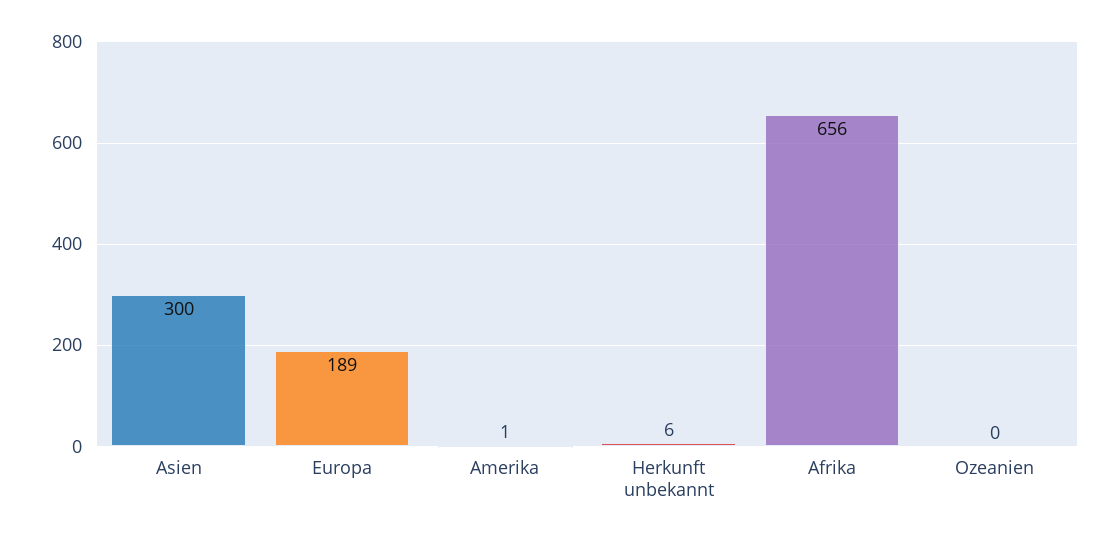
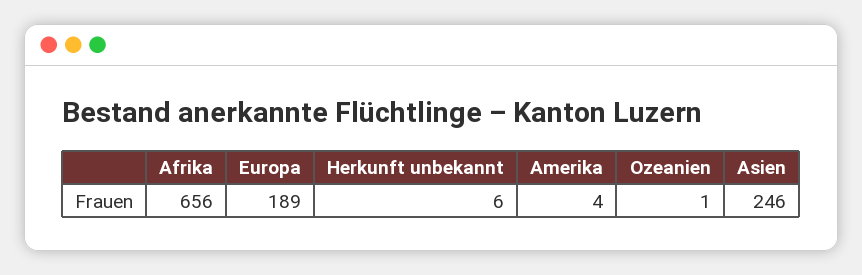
  {
-   "Asien": 300,
+   "Asien": 246,
    "Europa": 189,
-   "Amerika": 1,
+   "Amerika": 4,
    "Herkunft unbekannt": 6,
    "Afrika": 656,
-   "Ozeanien": 0
+   "Ozeanien": 1
  }

